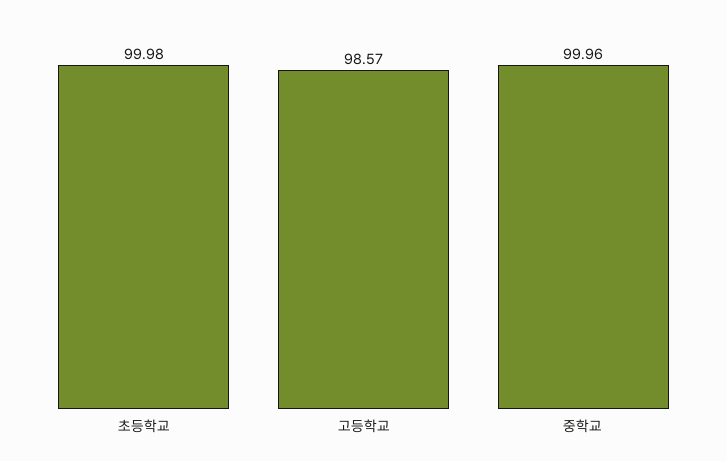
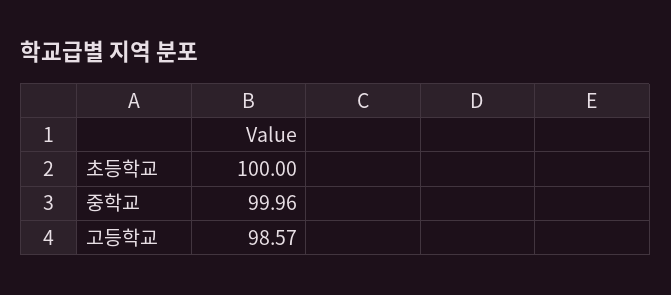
  {
-   "초등학교": 99.98,
+   "초등학교": 100,
    "고등학교": 98.57,
    "중학교": 99.96
  }

